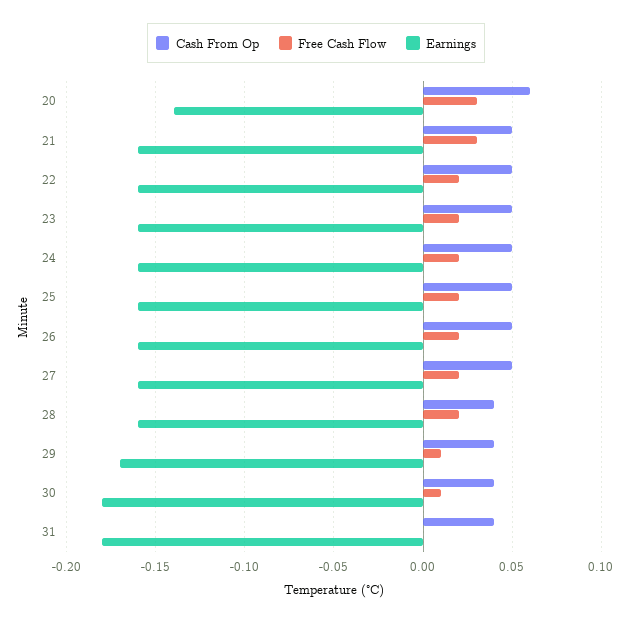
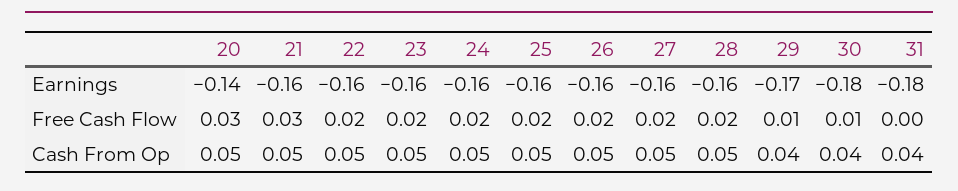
  {
    "Cash From Op": {
-     "20": 0.06,
+     "20": 0.05,
      "21": 0.05,
      "22": 0.05,
      "23": 0.05,
      "24": 0.05,
      "25": 0.05,
      "26": 0.05,
      "27": 0.05,
-     "28": 0.04,
+     "28": 0.05,
      "29": 0.04,
      "30": 0.04,
      "31": 0.04
    },
    "Free Cash Flow": {
      "20": 0.03,
      "21": 0.03,
      "22": 0.02,
      "23": 0.02,
      "24": 0.02,
      "25": 0.02,
      "26": 0.02,
      "27": 0.02,
      "28": 0.02,
      "29": 0.01,
      "30": 0.01,
      "31": 0
    },
    "Earnings": {
      "20": -0.14,
      "21": -0.16,
      "22": -0.16,
      "23": -0.16,
      "24": -0.16,
      "25": -0.16,
      "26": -0.16,
      "27": -0.16,
      "28": -0.16,
      "29": -0.17,
      "30": -0.18,
      "31": -0.18
    }
  }

